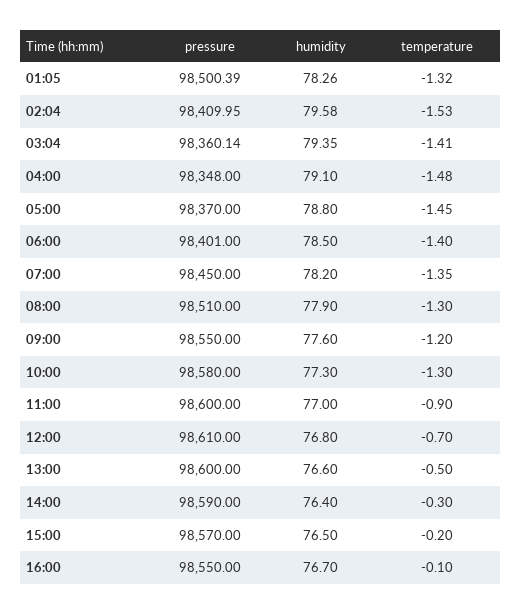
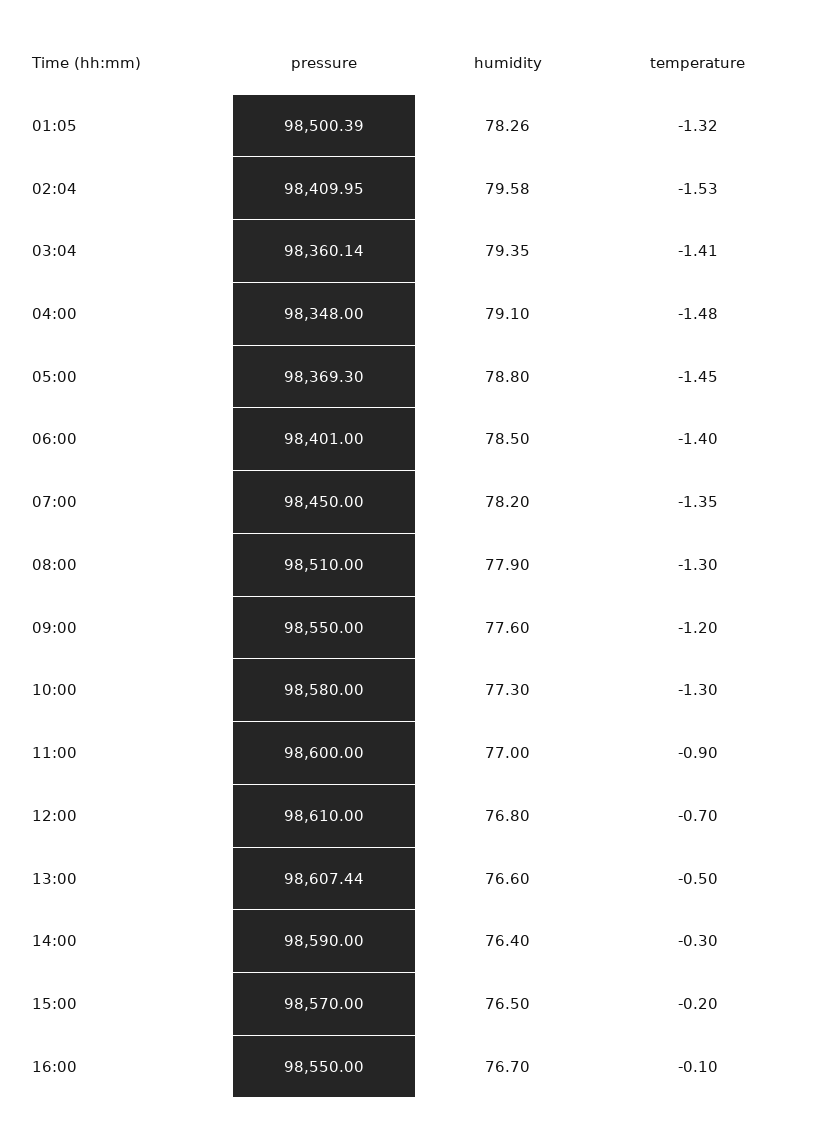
  {
    "pressure": {
      "01:05": 98500.39,
      "02:04": 98409.95,
      "03:04": 98360.14,
      "04:00": 98348,
-     "05:00": 98370,
+     "05:00": 98369.3,
      "06:00": 98401,
      "07:00": 98450,
      "08:00": 98510,
      "09:00": 98550,
      "10:00": 98580,
      "11:00": 98600,
      "12:00": 98610,
-     "13:00": 98600,
+     "13:00": 98607.44,
      "14:00": 98590,
      "15:00": 98570,
      "16:00": 98550
    },
    "humidity": {
      "01:05": 78.26,
      "02:04": 79.58,
      "03:04": 79.35,
      "04:00": 79.1,
      "05:00": 78.8,
      "06:00": 78.5,
      "07:00": 78.2,
      "08:00": 77.9,
      "09:00": 77.6,
      "10:00": 77.3,
      "11:00": 77,
      "12:00": 76.8,
      "13:00": 76.6,
      "14:00": 76.4,
      "15:00": 76.5,
      "16:00": 76.7
    },
    "temperature": {
      "01:05": -1.32,
      "02:04": -1.53,
      "03:04": -1.41,
      "04:00": -1.48,
      "05:00": -1.45,
      "06:00": -1.4,
      "07:00": -1.35,
      "08:00": -1.3,
      "09:00": -1.2,
      "10:00": -1.3,
      "11:00": -0.9,
      "12:00": -0.7,
      "13:00": -0.5,
      "14:00": -0.3,
      "15:00": -0.2,
      "16:00": -0.1
    }
  }

